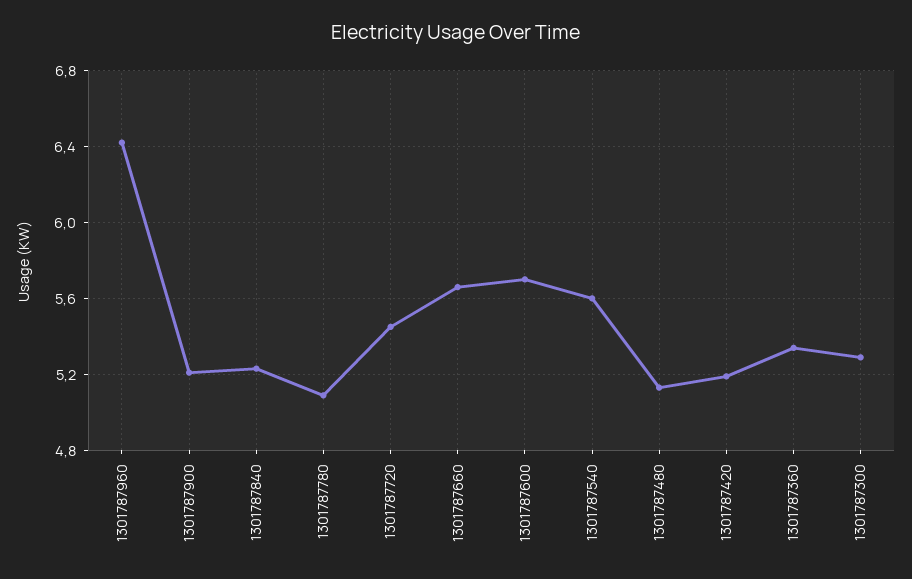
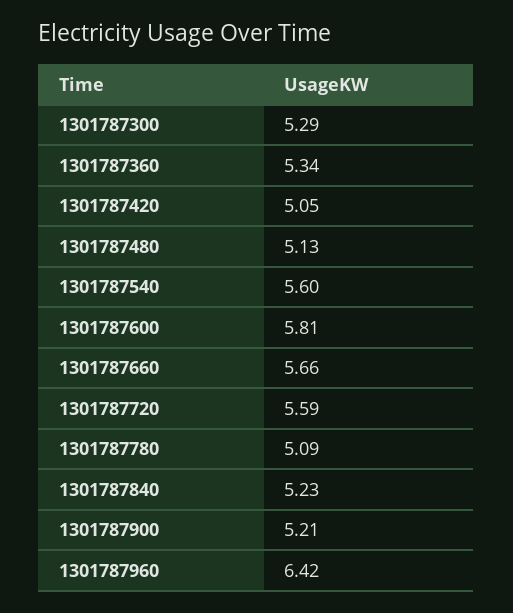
  {
    "1301787960": 6.42,
    "1301787900": 5.21,
    "1301787840": 5.23,
    "1301787780": 5.09,
-   "1301787720": 5.45,
+   "1301787720": 5.59,
    "1301787660": 5.66,
-   "1301787600": 5.7,
+   "1301787600": 5.81,
    "1301787540": 5.6,
    "1301787480": 5.13,
-   "1301787420": 5.2,
+   "1301787420": 5.05,
    "1301787360": 5.34,
    "1301787300": 5.29
  }

